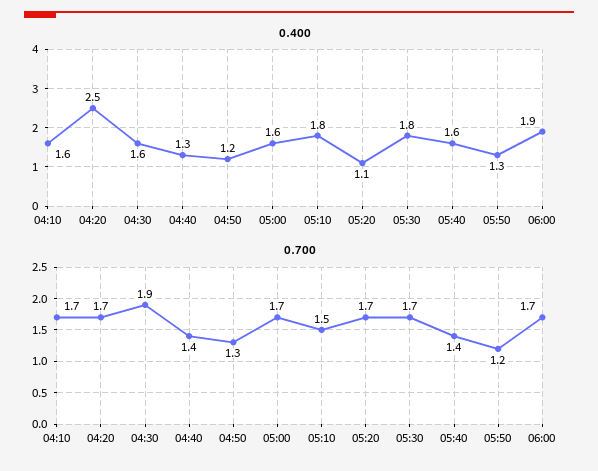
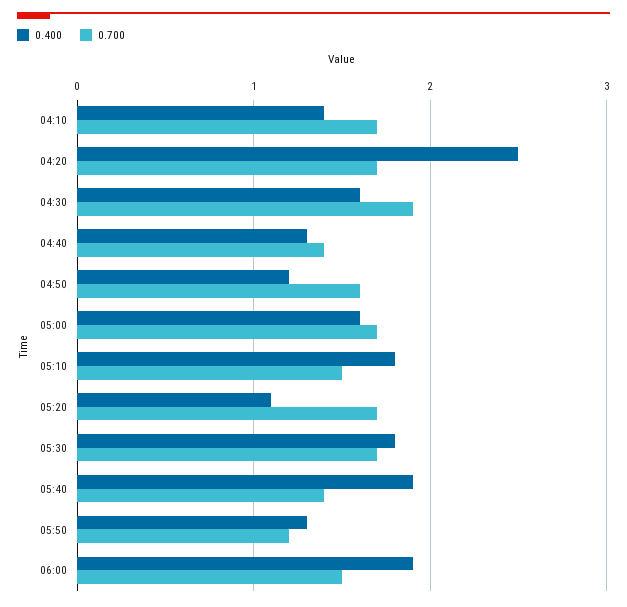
  {
    "0.400": {
-     "04:10": 1.6,
+     "04:10": 1.4,
      "04:20": 2.5,
      "04:30": 1.6,
      "04:40": 1.3,
      "04:50": 1.2,
      "05:00": 1.6,
      "05:10": 1.8,
      "05:20": 1.1,
      "05:30": 1.8,
-     "05:40": 1.6,
+     "05:40": 1.9,
      "05:50": 1.3,
      "06:00": 1.9
    },
    "0.700": {
      "04:10": 1.7,
      "04:20": 1.7,
      "04:30": 1.9,
      "04:40": 1.4,
-     "04:50": 1.3,
+     "04:50": 1.6,
      "05:00": 1.7,
      "05:10": 1.5,
      "05:20": 1.7,
      "05:30": 1.7,
      "05:40": 1.4,
      "05:50": 1.2,
-     "06:00": 1.7
+     "06:00": 1.5
    }
  }

